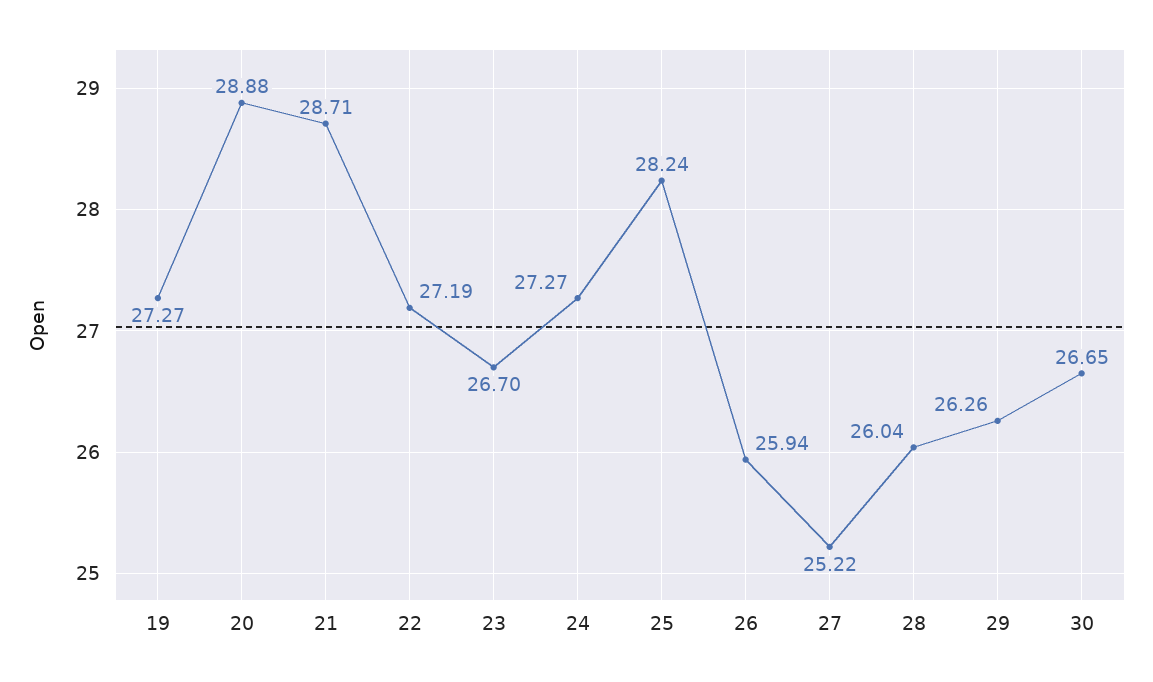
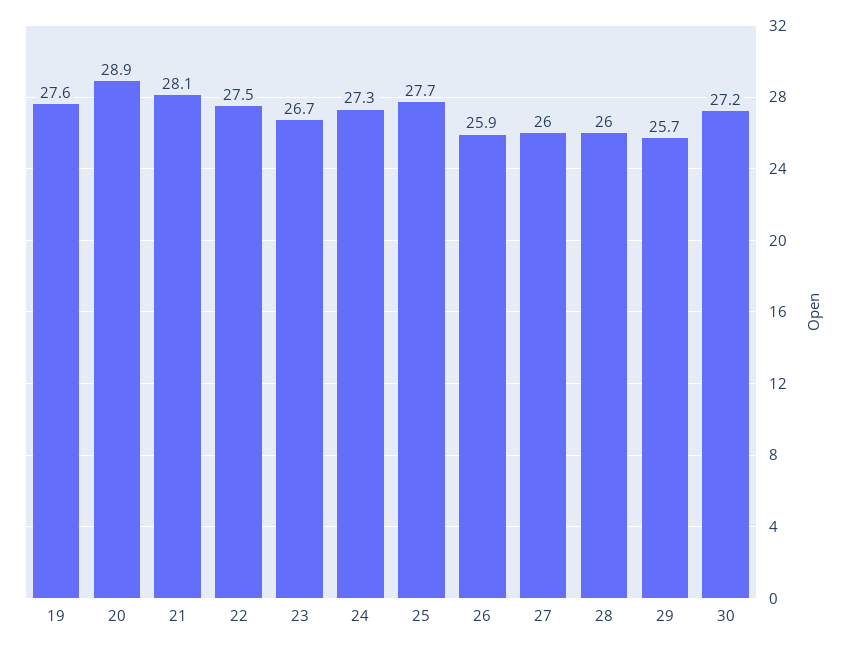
  {
-   "19": 27.27,
+   "19": 27.6,
    "20": 28.88,
-   "21": 28.71,
+   "21": 28.1,
-   "22": 27.19,
+   "22": 27.5,
    "23": 26.7,
    "24": 27.27,
-   "25": 28.24,
+   "25": 27.7,
    "26": 25.94,
-   "27": 25.22,
+   "27": 26,
    "28": 26.04,
-   "29": 26.26,
+   "29": 25.7,
-   "30": 26.65
+   "30": 27.2
  }

